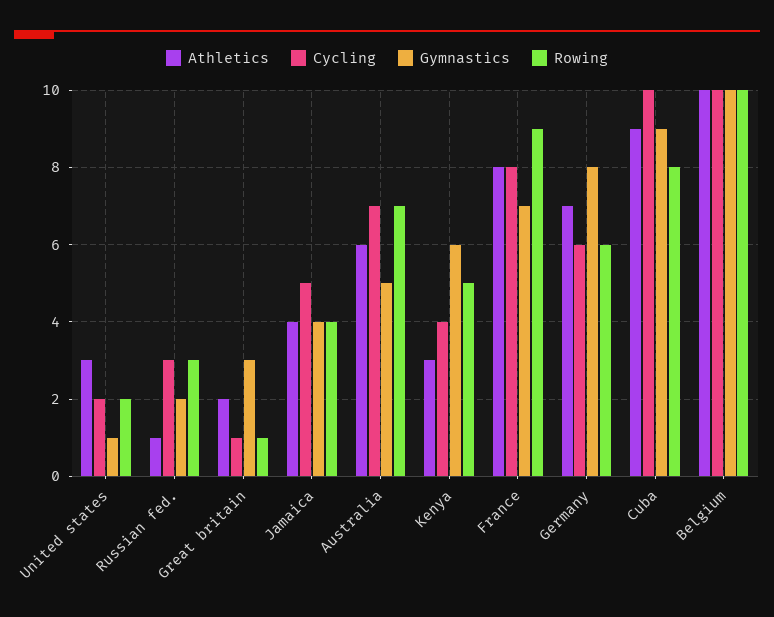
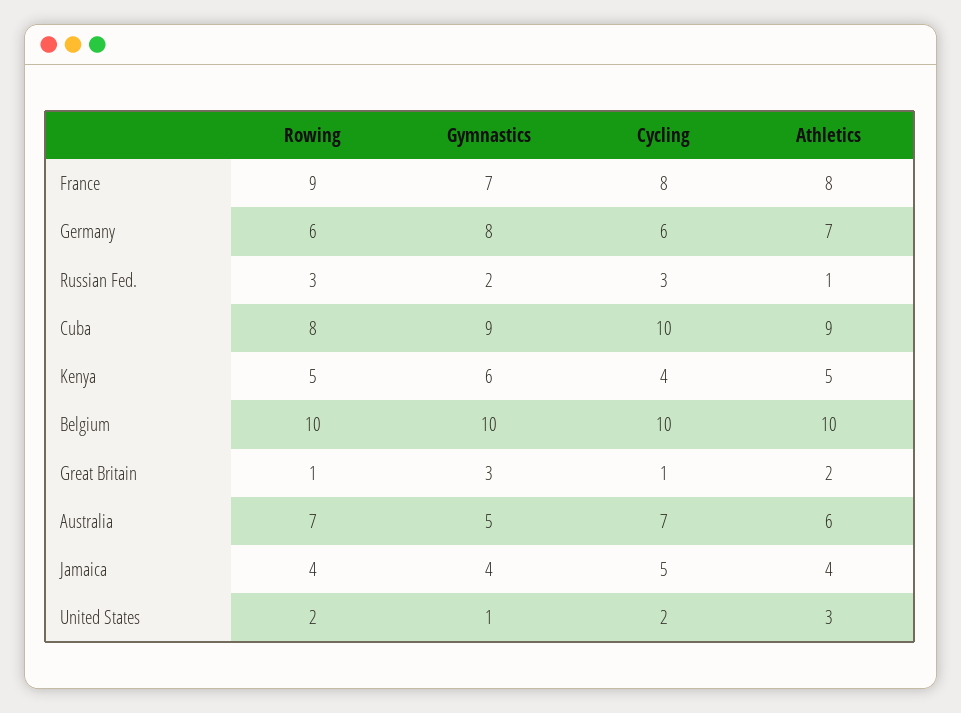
  {
    "Athletics": {
      "United states": 3,
      "Russian fed.": 1,
      "Great britain": 2,
      "Jamaica": 4,
      "Australia": 6,
-     "Kenya": 3,
+     "Kenya": 5,
      "France": 8,
      "Germany": 7,
      "Cuba": 9,
      "Belgium": 10
    },
    "Cycling": {
      "United states": 2,
      "Russian fed.": 3,
      "Great britain": 1,
      "Jamaica": 5,
      "Australia": 7,
      "Kenya": 4,
      "France": 8,
      "Germany": 6,
      "Cuba": 10,
      "Belgium": 10
    },
    "Gymnastics": {
      "United states": 1,
      "Russian fed.": 2,
      "Great britain": 3,
      "Jamaica": 4,
      "Australia": 5,
      "Kenya": 6,
      "France": 7,
      "Germany": 8,
      "Cuba": 9,
      "Belgium": 10
    },
    "Rowing": {
      "United states": 2,
      "Russian fed.": 3,
      "Great britain": 1,
      "Jamaica": 4,
      "Australia": 7,
      "Kenya": 5,
      "France": 9,
      "Germany": 6,
      "Cuba": 8,
      "Belgium": 10
    }
  }

